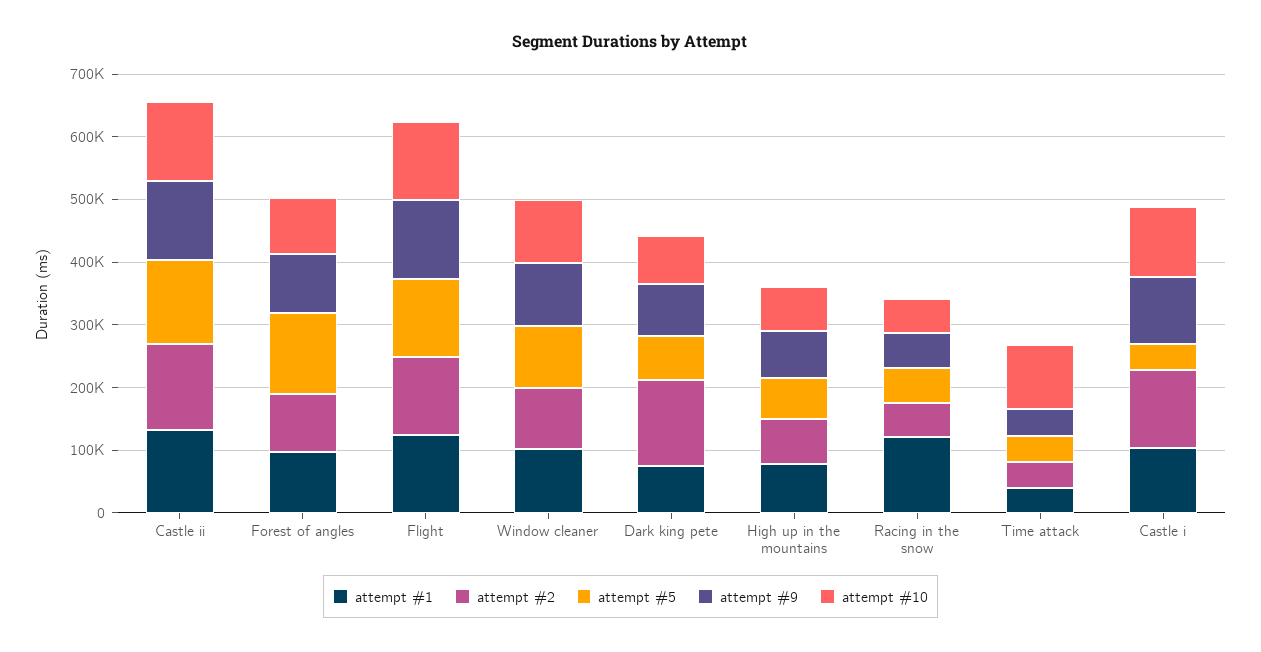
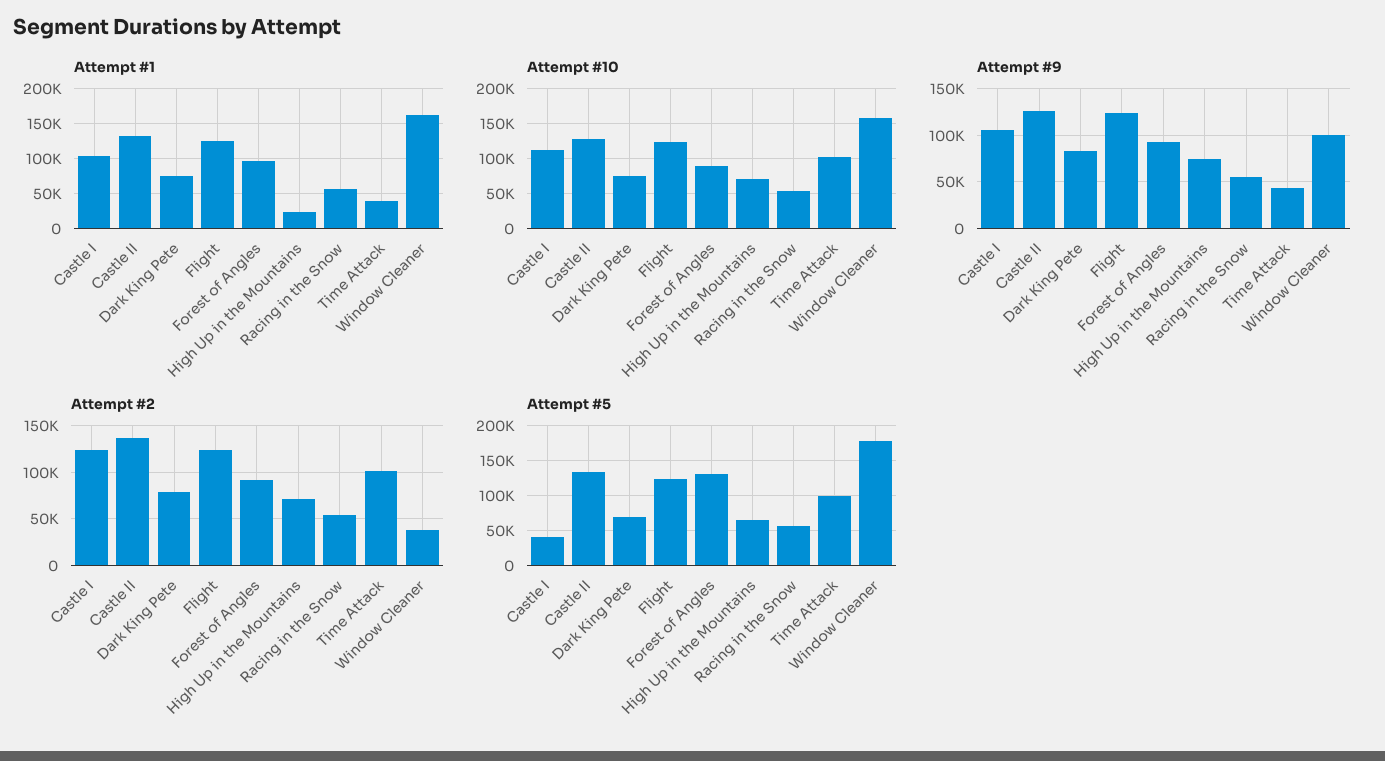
  {
    "attempt #1": {
      "Castle ii": 130000,
      "Forest of angles": 100000,
      "Flight": 120000,
-     "Window cleaner": 100000,
+     "Window cleaner": 160000,
      "Dark king pete": 70000,
-     "High up in the mountains": 80000,
+     "High up in the mountains": 20000,
-     "Racing in the snow": 120000,
+     "Racing in the snow": 60000,
      "Time attack": 40000,
      "Castle i": 100000
    },
    "attempt #2": {
      "Castle ii": 140000,
      "Forest of angles": 90000,
      "Flight": 120000,
-     "Window cleaner": 100000,
+     "Window cleaner": 40000,
-     "Dark king pete": 140000,
+     "Dark king pete": 80000,
      "High up in the mountains": 70000,
      "Racing in the snow": 50000,
-     "Time attack": 40000,
+     "Time attack": 100000,
      "Castle i": 120000
    },
    "attempt #5": {
      "Castle ii": 130000,
      "Forest of angles": 130000,
      "Flight": 120000,
-     "Window cleaner": 100000,
+     "Window cleaner": 180000,
      "Dark king pete": 70000,
      "High up in the mountains": 70000,
      "Racing in the snow": 60000,
-     "Time attack": 40000,
+     "Time attack": 100000,
      "Castle i": 40000
    },
    "attempt #9": {
      "Castle ii": 130000,
      "Forest of angles": 90000,
      "Flight": 120000,
      "Window cleaner": 100000,
      "Dark king pete": 80000,
      "High up in the mountains": 70000,
      "Racing in the snow": 60000,
      "Time attack": 40000,
      "Castle i": 110000
    },
    "attempt #10": {
      "Castle ii": 130000,
      "Forest of angles": 90000,
      "Flight": 120000,
-     "Window cleaner": 100000,
+     "Window cleaner": 160000,
      "Dark king pete": 80000,
      "High up in the mountains": 70000,
      "Racing in the snow": 50000,
      "Time attack": 100000,
      "Castle i": 110000
    }
  }

